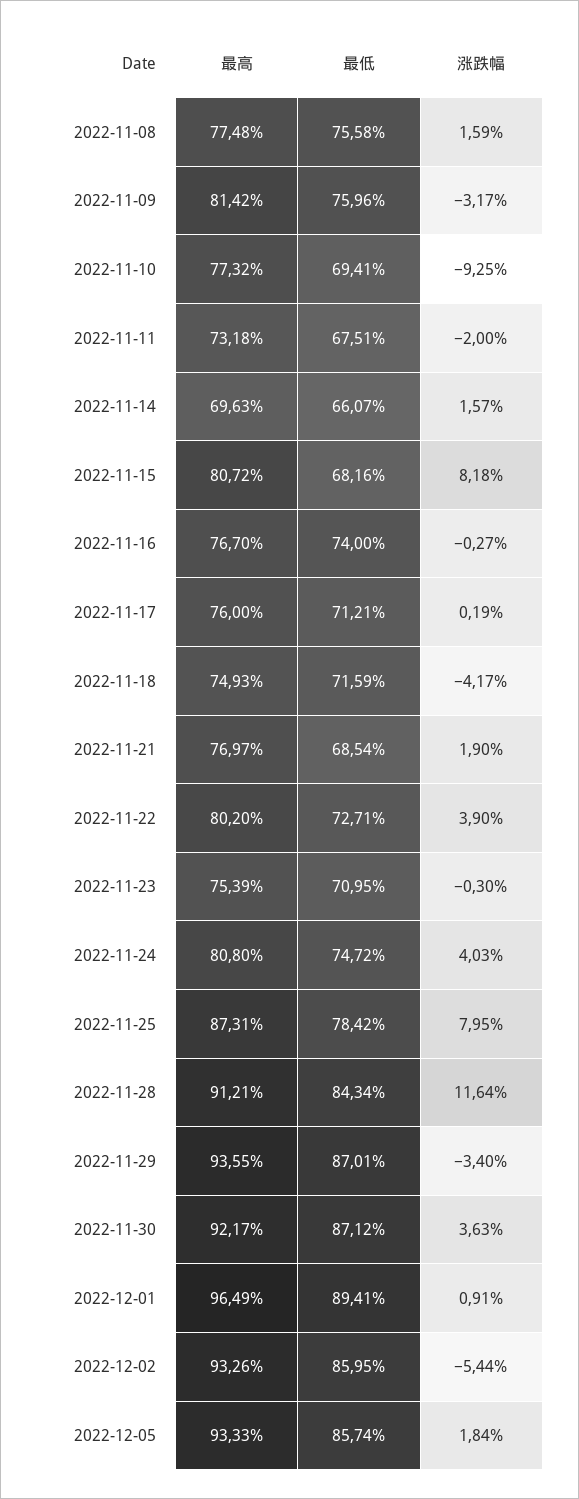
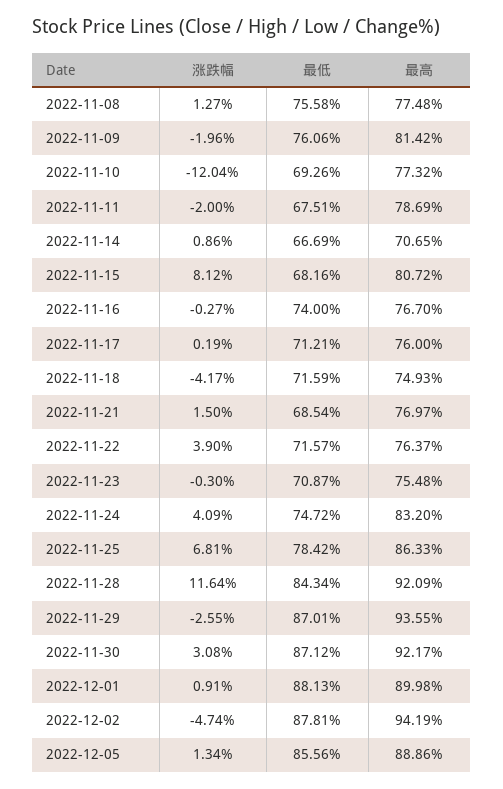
  {
    "最高": {
      "2022-11-08": 77.48,
      "2022-11-09": 81.42,
      "2022-11-10": 77.32,
-     "2022-11-11": 73.18,
+     "2022-11-11": 78.69,
-     "2022-11-14": 69.63,
+     "2022-11-14": 70.65,
      "2022-11-15": 80.72,
      "2022-11-16": 76.7,
      "2022-11-17": 76,
      "2022-11-18": 74.93,
      "2022-11-21": 76.97,
-     "2022-11-22": 80.2,
+     "2022-11-22": 76.37,
-     "2022-11-23": 75.39,
+     "2022-11-23": 75.48,
-     "2022-11-24": 80.8,
+     "2022-11-24": 83.2,
-     "2022-11-25": 87.31,
+     "2022-11-25": 86.33,
-     "2022-11-28": 91.21,
+     "2022-11-28": 92.09,
      "2022-11-29": 93.55,
      "2022-11-30": 92.17,
-     "2022-12-01": 96.49,
+     "2022-12-01": 89.98,
-     "2022-12-02": 93.26,
+     "2022-12-02": 94.19,
-     "2022-12-05": 93.33
+     "2022-12-05": 88.86
    },
    "最低": {
      "2022-11-08": 75.58,
-     "2022-11-09": 75.96,
+     "2022-11-09": 76.06,
-     "2022-11-10": 69.41,
+     "2022-11-10": 69.26,
      "2022-11-11": 67.51,
-     "2022-11-14": 66.07,
+     "2022-11-14": 66.69,
      "2022-11-15": 68.16,
      "2022-11-16": 74,
      "2022-11-17": 71.21,
      "2022-11-18": 71.59,
      "2022-11-21": 68.54,
-     "2022-11-22": 72.71,
+     "2022-11-22": 71.57,
-     "2022-11-23": 70.95,
+     "2022-11-23": 70.87,
      "2022-11-24": 74.72,
      "2022-11-25": 78.42,
      "2022-11-28": 84.34,
      "2022-11-29": 87.01,
      "2022-11-30": 87.12,
-     "2022-12-01": 89.41,
+     "2022-12-01": 88.13,
-     "2022-12-02": 85.95,
+     "2022-12-02": 87.81,
-     "2022-12-05": 85.74
+     "2022-12-05": 85.56
    },
    "涨跌幅": {
-     "2022-11-08": 1.59,
+     "2022-11-08": 1.27,
-     "2022-11-09": -3.17,
+     "2022-11-09": -1.96,
-     "2022-11-10": -9.25,
+     "2022-11-10": -12.04,
      "2022-11-11": -2,
-     "2022-11-14": 1.57,
+     "2022-11-14": 0.86,
-     "2022-11-15": 8.18,
+     "2022-11-15": 8.12,
      "2022-11-16": -0.27,
      "2022-11-17": 0.19,
      "2022-11-18": -4.17,
-     "2022-11-21": 1.9,
+     "2022-11-21": 1.5,
      "2022-11-22": 3.9,
      "2022-11-23": -0.3,
-     "2022-11-24": 4.03,
+     "2022-11-24": 4.09,
-     "2022-11-25": 7.95,
+     "2022-11-25": 6.81,
      "2022-11-28": 11.64,
-     "2022-11-29": -3.4,
+     "2022-11-29": -2.55,
-     "2022-11-30": 3.63,
+     "2022-11-30": 3.08,
      "2022-12-01": 0.91,
-     "2022-12-02": -5.44,
+     "2022-12-02": -4.74,
-     "2022-12-05": 1.84
+     "2022-12-05": 1.34
    }
  }

